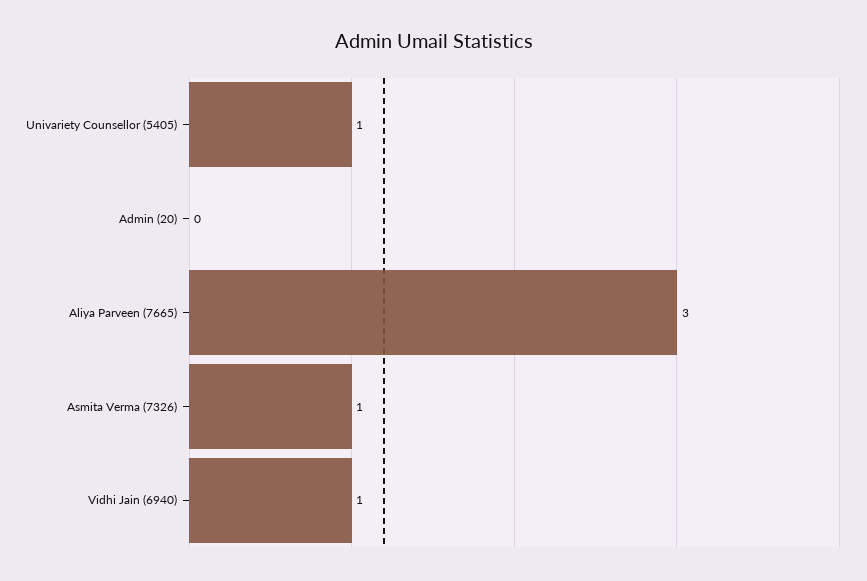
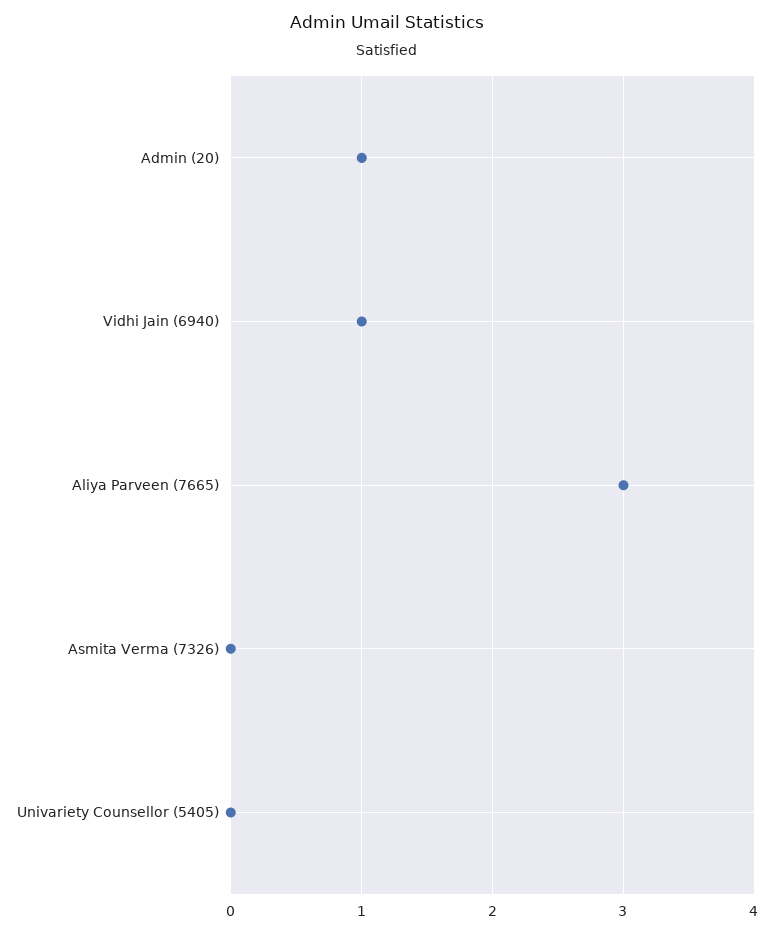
  {
-   "Univariety Counsellor (5405)": 1,
+   "Univariety Counsellor (5405)": 0,
-   "Admin (20)": 0,
+   "Admin (20)": 1,
    "Aliya Parveen (7665)": 3,
-   "Asmita Verma (7326)": 1,
+   "Asmita Verma (7326)": 0,
    "Vidhi Jain (6940)": 1
  }

